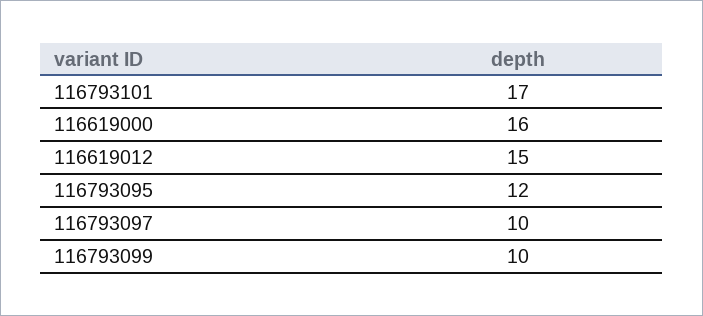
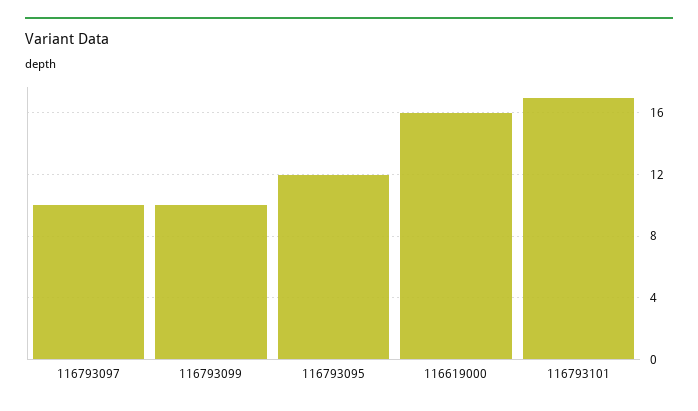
  {
    "116793101": 17,
    "116619000": 16,
-   "116619012": 15,
    "116793095": 12,
    "116793097": 10,
    "116793099": 10
  }

